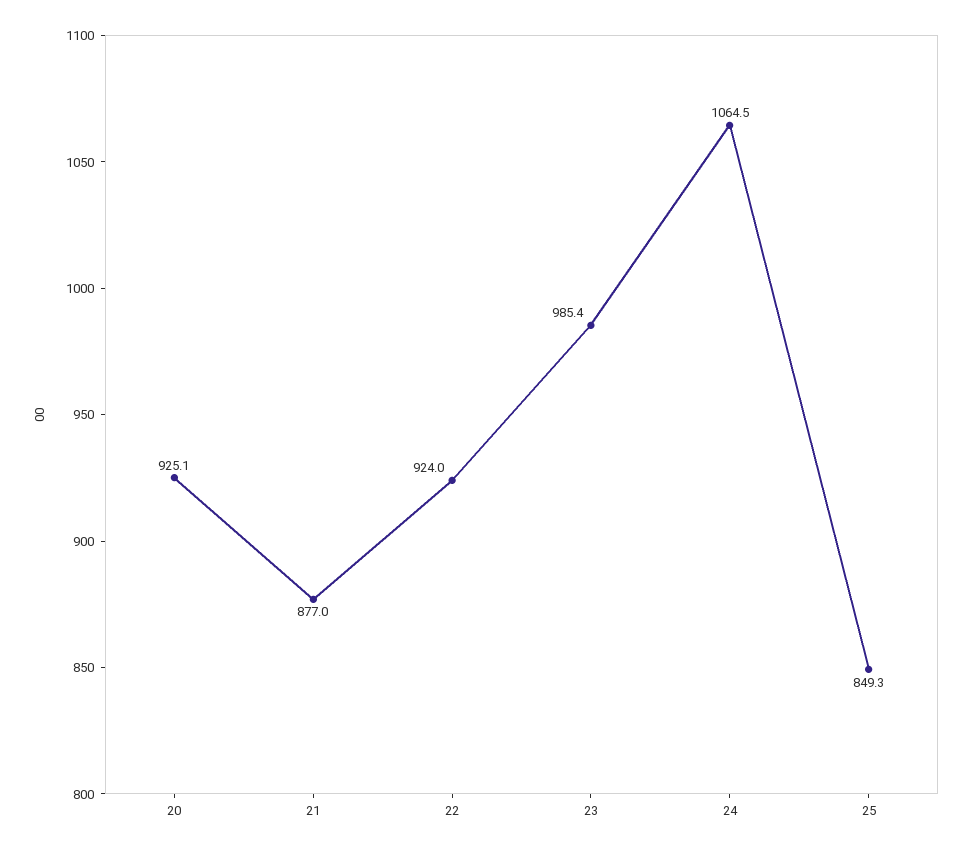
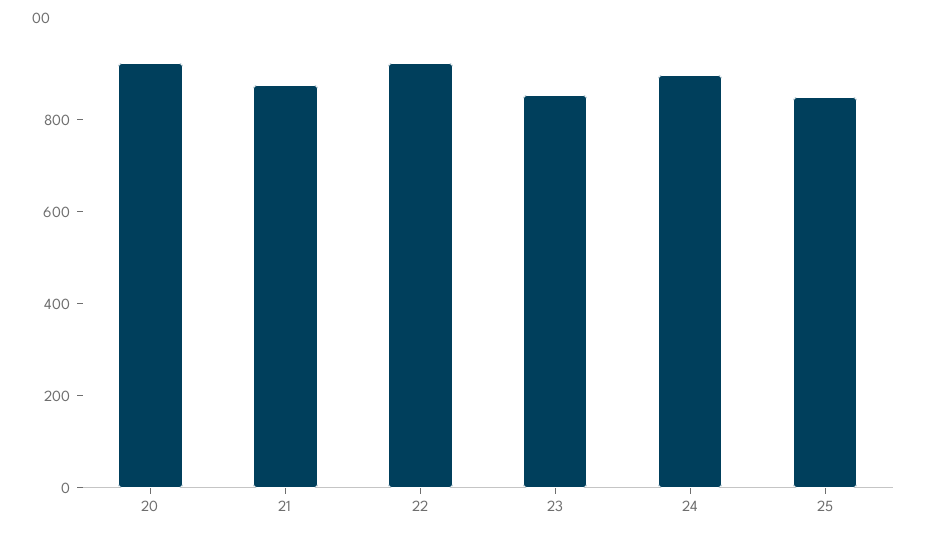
  {
    "20": 925.1,
    "21": 877,
    "22": 924,
-   "23": 985.4,
+   "23": 850,
-   "24": 1064.5,
+   "24": 900,
    "25": 849.3
  }

